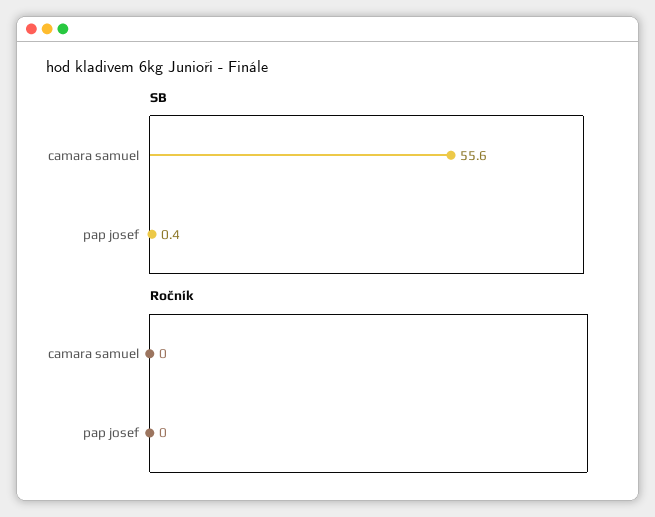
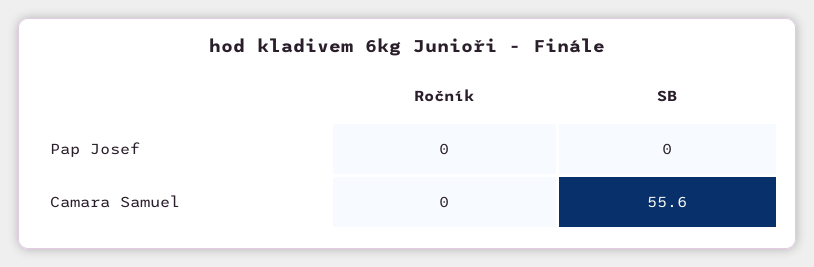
  {
    "SB": {
      "camara samuel": 55.6,
-     "pap josef": 0.4
+     "pap josef": 0
    },
    "Ročník": {
      "camara samuel": 0,
      "pap josef": 0
    }
  }

